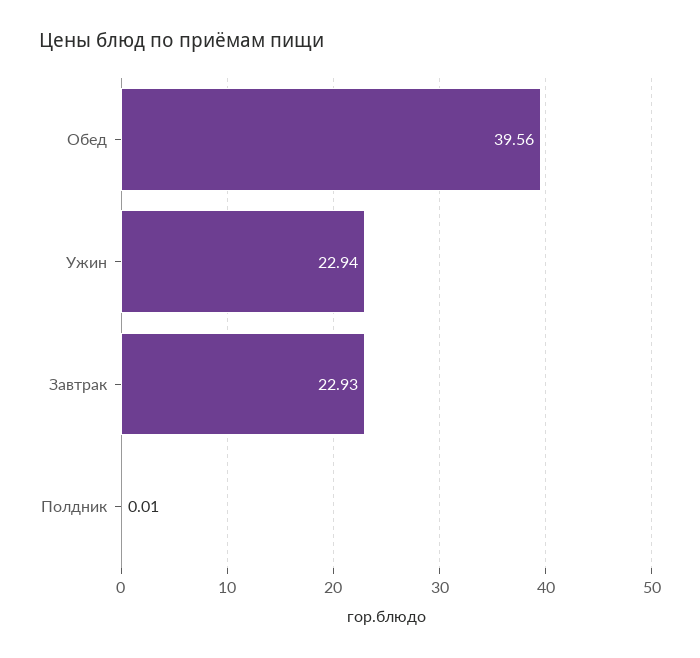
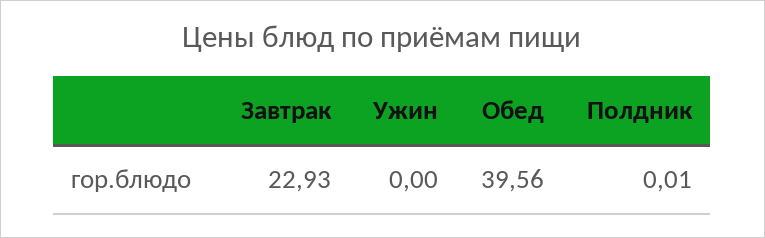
  {
    "Обед": 39.56,
-   "Ужин": 22.94,
+   "Ужин": 0,
    "Завтрак": 22.93,
    "Полдник": 0.01
  }

